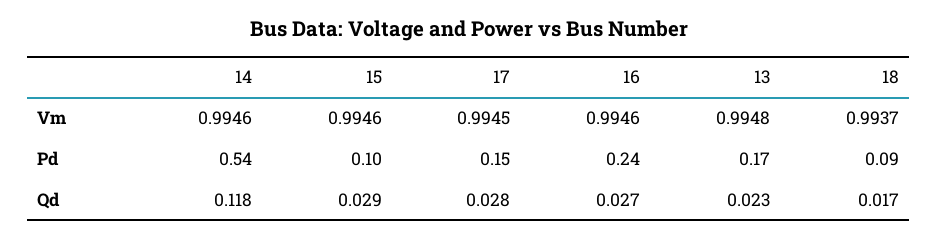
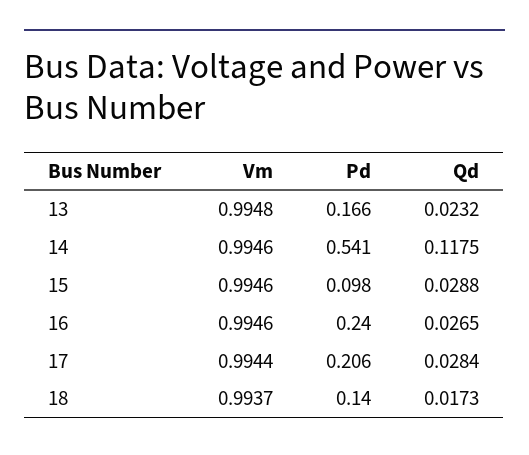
  {
    "14": {
      "Vm": 0.9946,
      "Pd": 0.541,
      "Qd": 0.1175
    },
    "15": {
      "Vm": 0.9946,
      "Pd": 0.098,
      "Qd": 0.0288
    },
    "17": {
-     "Vm": 0.9945,
+     "Vm": 0.9944,
-     "Pd": 0.15,
+     "Pd": 0.206,
      "Qd": 0.0284
    },
    "16": {
      "Vm": 0.9946,
      "Pd": 0.24,
      "Qd": 0.0265
    },
    "13": {
      "Vm": 0.9948,
      "Pd": 0.166,
      "Qd": 0.0232
    },
    "18": {
      "Vm": 0.9937,
-     "Pd": 0.09,
+     "Pd": 0.14,
      "Qd": 0.0173
    }
  }

